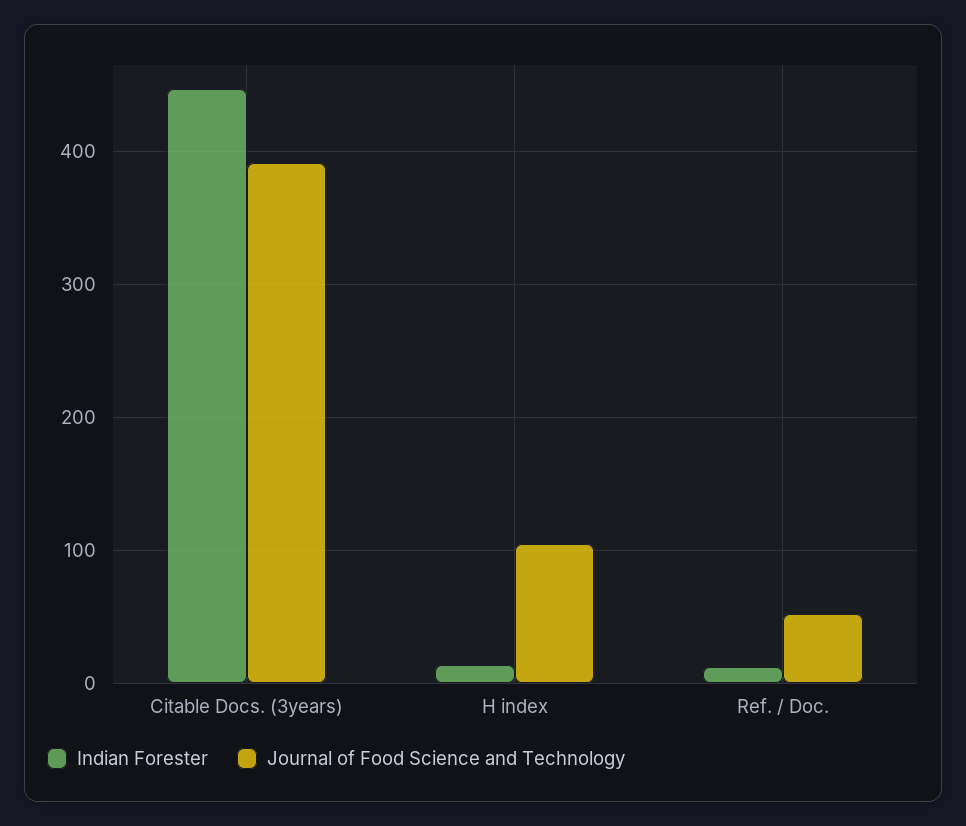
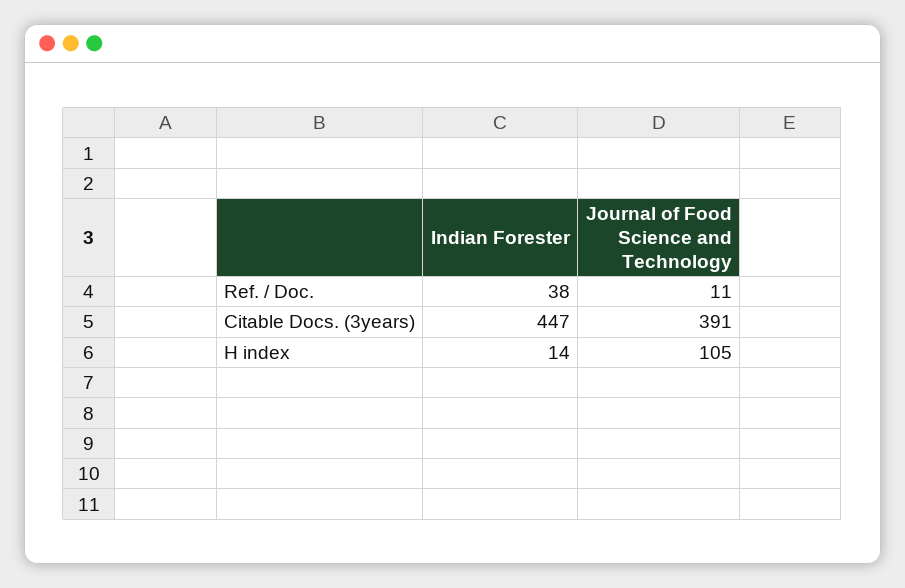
  {
    "Indian Forester": {
      "Citable Docs. (3years)": 447,
      "H index": 14,
-     "Ref. / Doc.": 10
+     "Ref. / Doc.": 38
    },
    "Journal of Food Science and Technology": {
      "Citable Docs. (3years)": 391,
      "H index": 105,
-     "Ref. / Doc.": 50
+     "Ref. / Doc.": 11
    }
  }

